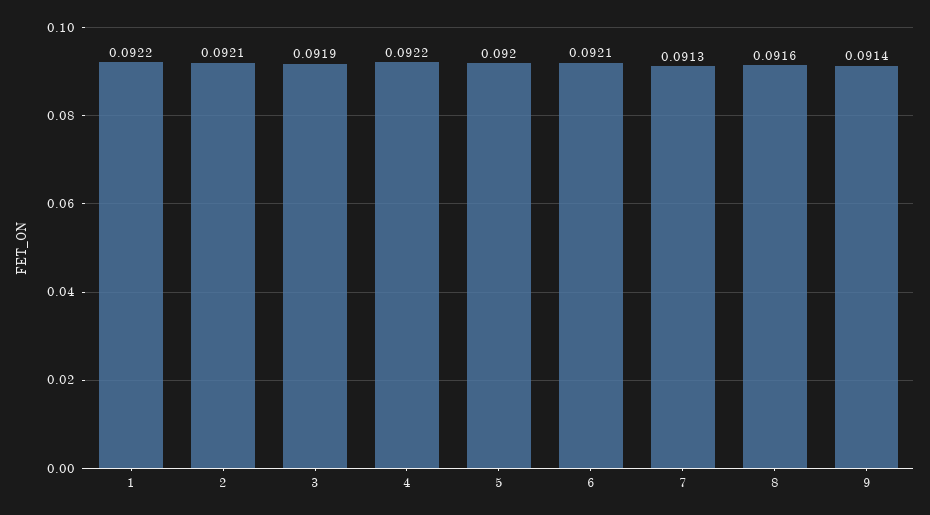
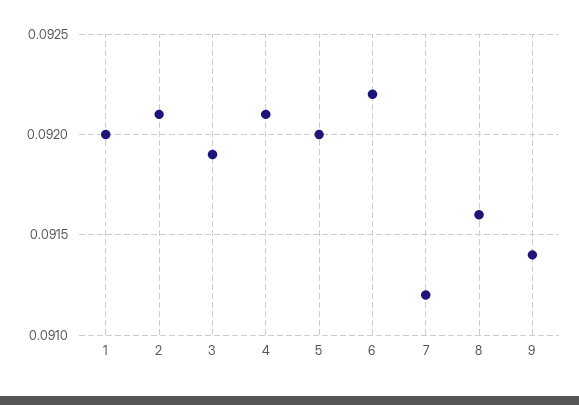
  {
-   "1": 0.0922,
+   "1": 0.092,
    "2": 0.0921,
    "3": 0.0919,
-   "4": 0.0922,
+   "4": 0.0921,
    "5": 0.092,
-   "6": 0.0921,
+   "6": 0.0922,
-   "7": 0.0913,
+   "7": 0.0912,
    "8": 0.0916,
    "9": 0.0914
  }

